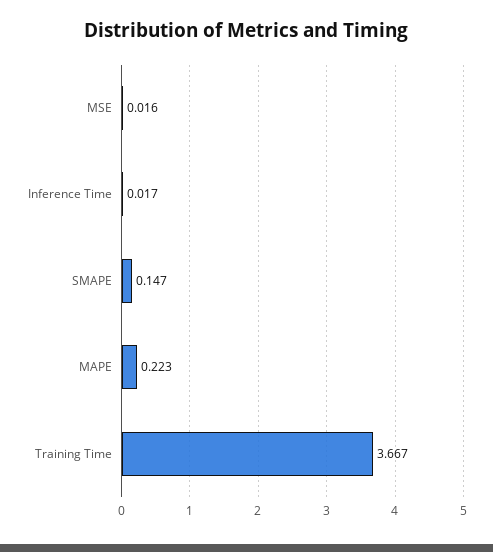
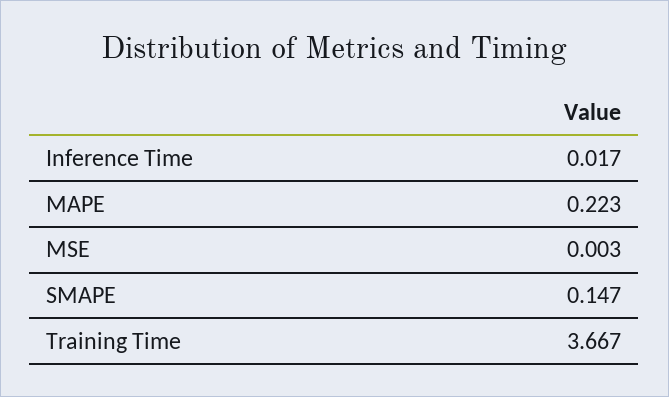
  {
-   "MSE": 0.016,
+   "MSE": 0.003,
    "Inference Time": 0.017,
    "SMAPE": 0.147,
    "MAPE": 0.223,
    "Training Time": 3.667
  }

